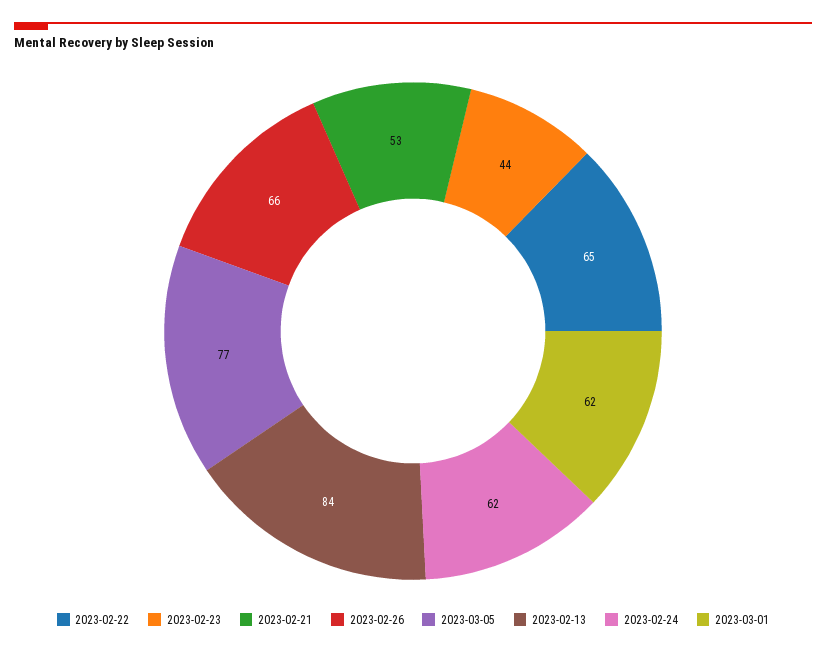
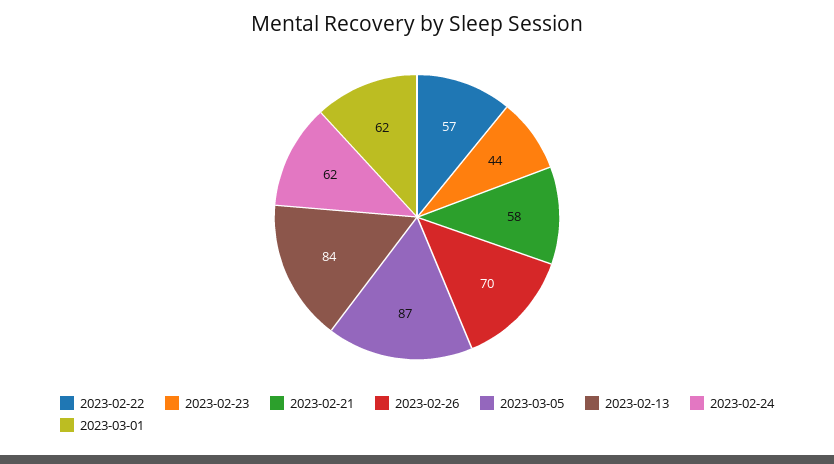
  {
-   "2023-02-22": 65,
+   "2023-02-22": 57,
    "2023-02-23": 44,
-   "2023-02-21": 53,
+   "2023-02-21": 58,
-   "2023-02-26": 66,
+   "2023-02-26": 70,
-   "2023-03-05": 77,
+   "2023-03-05": 87,
    "2023-02-13": 84,
    "2023-02-24": 62,
    "2023-03-01": 62
  }

